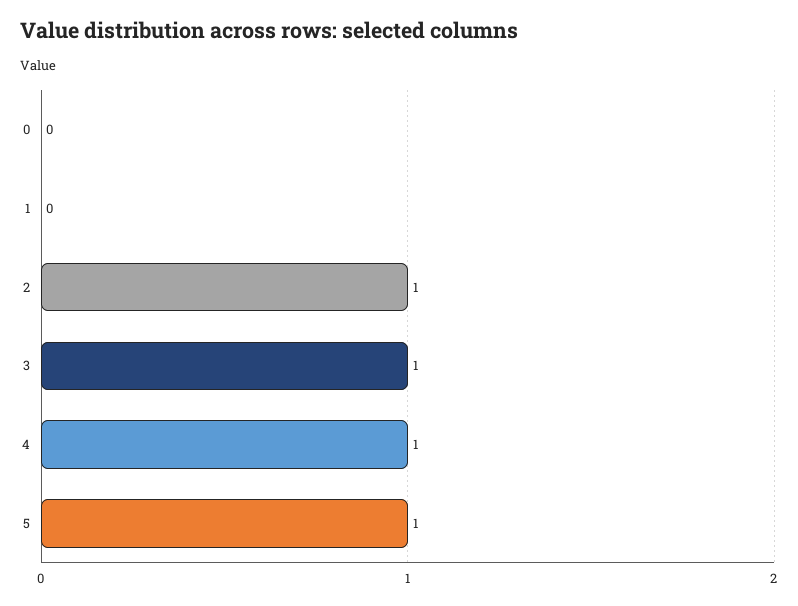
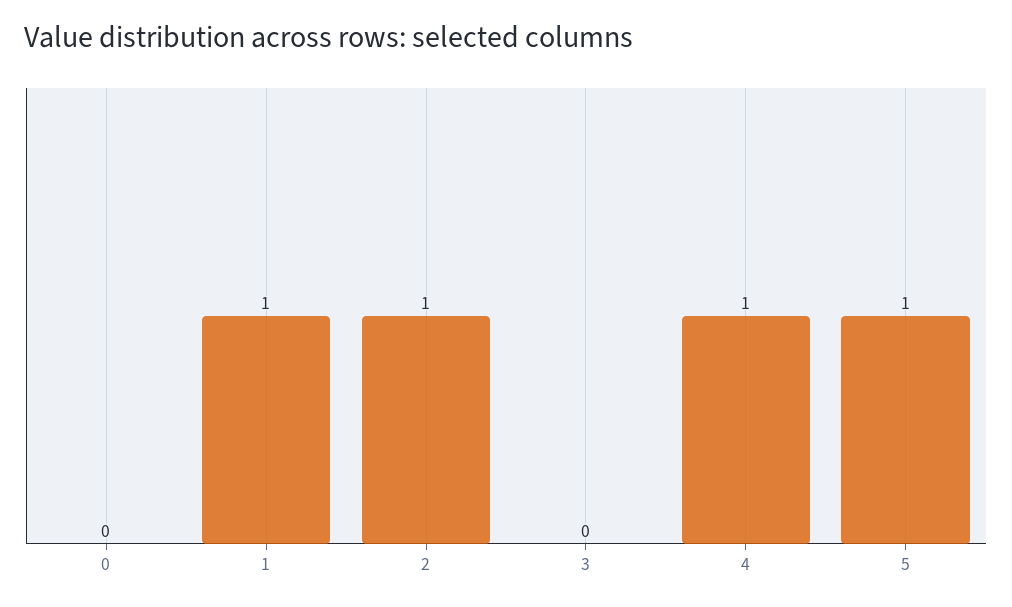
  {
    "0": 0,
-   "1": 0,
+   "1": 1,
    "2": 1,
-   "3": 1,
+   "3": 0,
    "4": 1,
    "5": 1
  }

